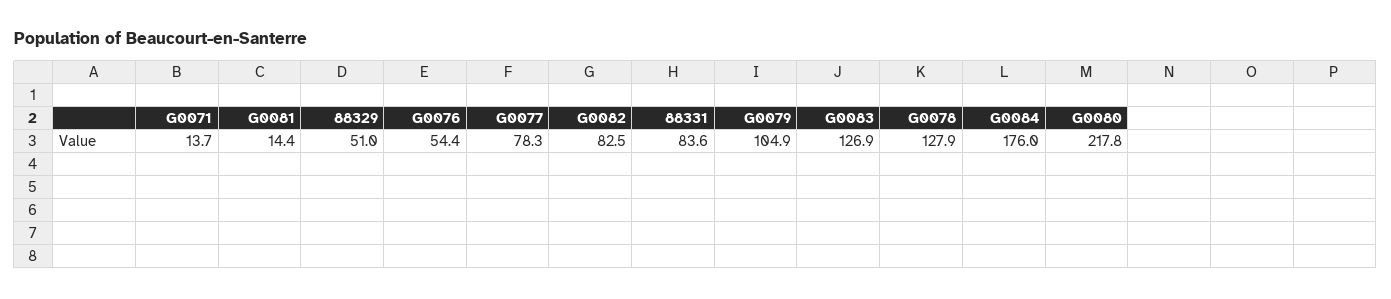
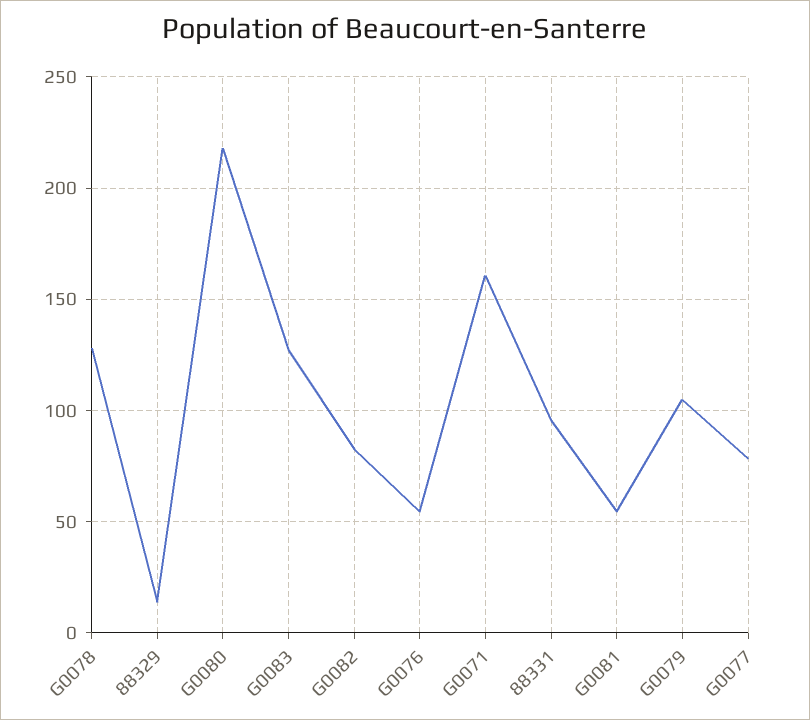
  {
-   "G0071": 13.7,
+   "G0071": 160,
-   "G0081": 14.4,
+   "G0081": 55,
-   "88329": 51,
+   "88329": 15,
    "G0076": 54.4,
    "G0077": 78.3,
    "G0082": 82.5,
-   "88331": 83.6,
+   "88331": 95,
    "G0079": 104.9,
    "G0083": 126.9,
    "G0078": 127.9,
-   "G0084": 176,
    "G0080": 217.8
  }

